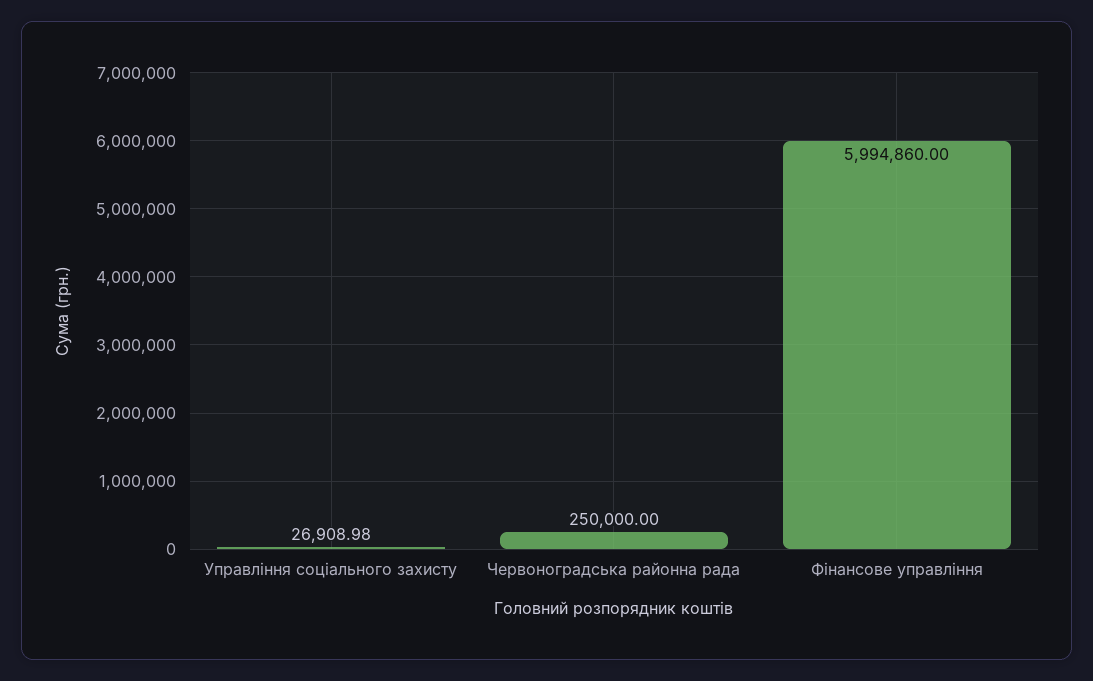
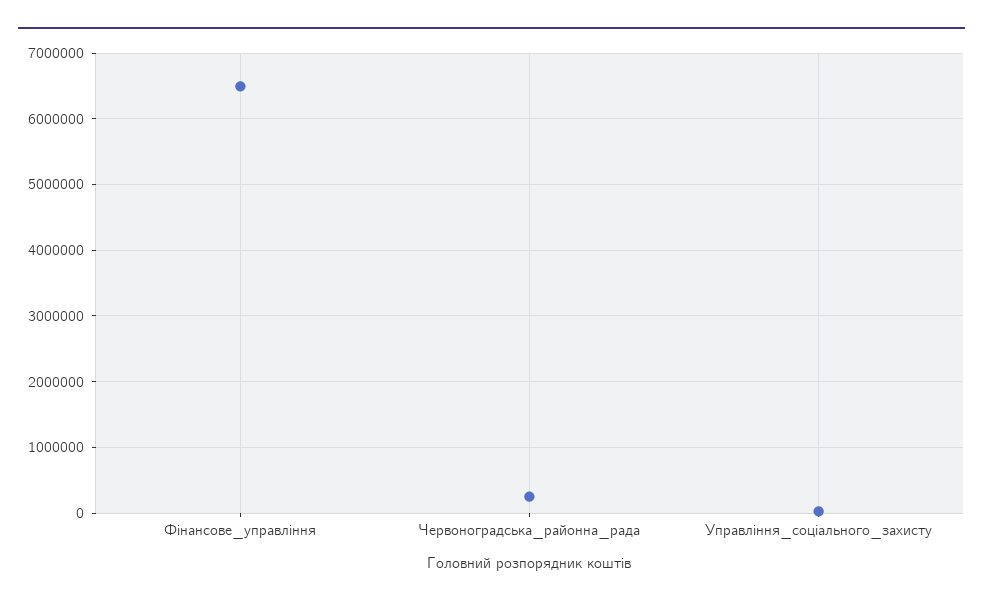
  {
    "Управління соціального захисту": 26908.98,
    "Червоноградська районна рада": 250000,
-   "Фінансове управління": 5994860
+   "Фінансове управління": 6500000
  }

